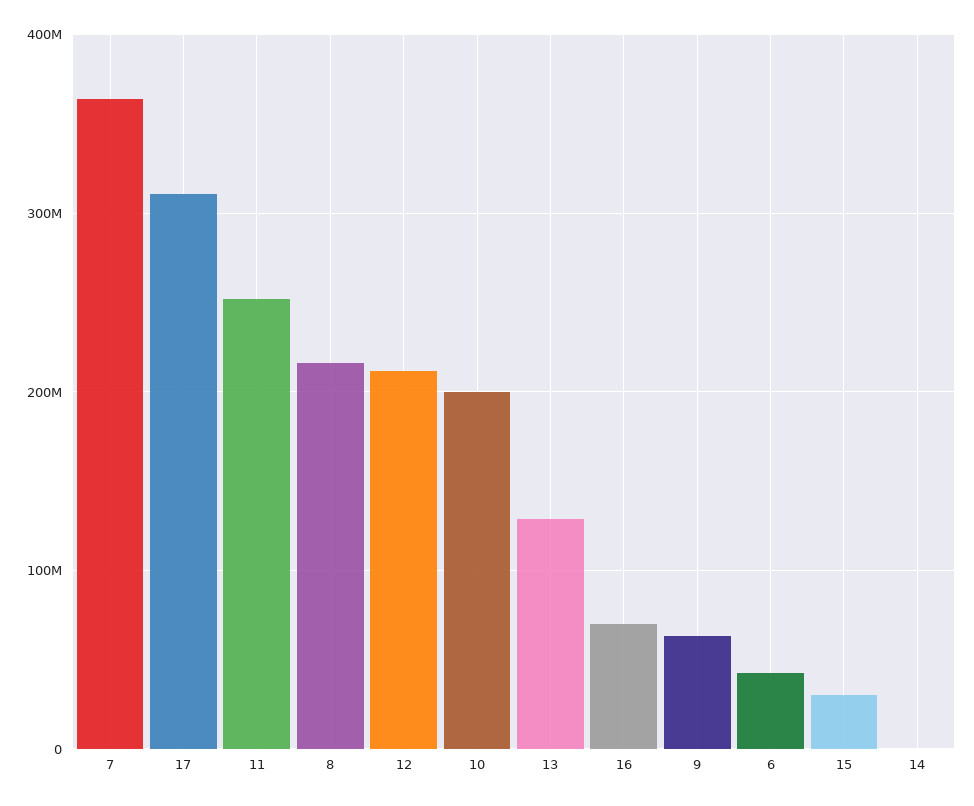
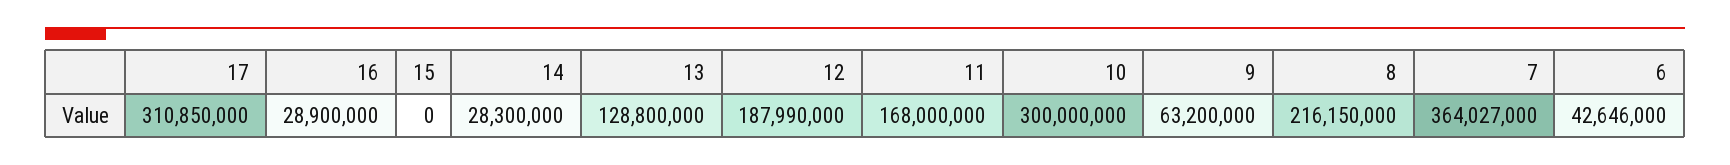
  {
    "7": 364027000,
    "17": 310850000,
-   "11": 250000000,
+   "11": 168000000,
    "8": 216150000,
-   "12": 210000000,
+   "12": 187990000,
-   "10": 200000000,
+   "10": 300000000,
    "13": 128800000,
-   "16": 70000000,
+   "16": 28900000,
    "9": 63200000,
    "6": 42646000,
-   "15": 30000000,
+   "15": 0,
-   "14": 0
+   "14": 28300000
  }

